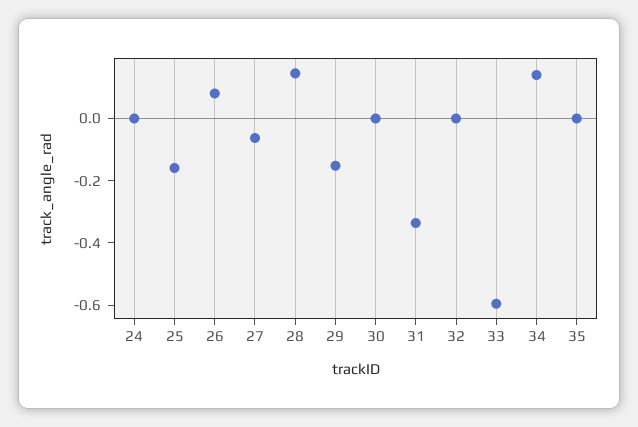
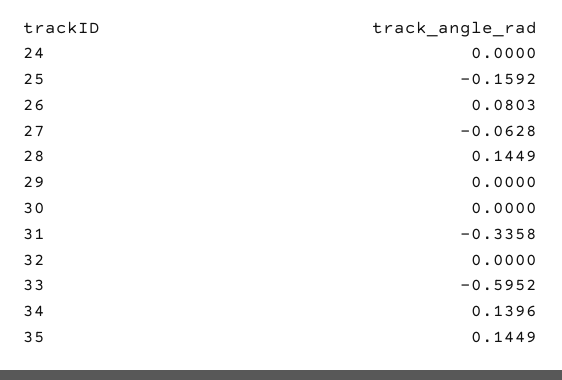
  {
    "24": 0,
    "25": -0.1592,
    "26": 0.0803,
    "27": -0.0628,
    "28": 0.1449,
-   "29": -0.15,
+   "29": 0,
    "30": 0,
    "31": -0.3358,
    "32": 0,
    "33": -0.5952,
    "34": 0.1396,
-   "35": 0
+   "35": 0.1449
  }

